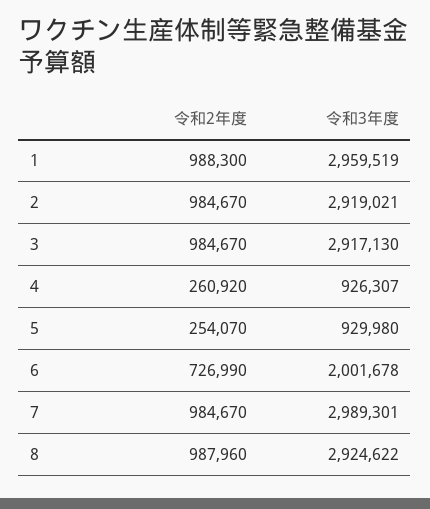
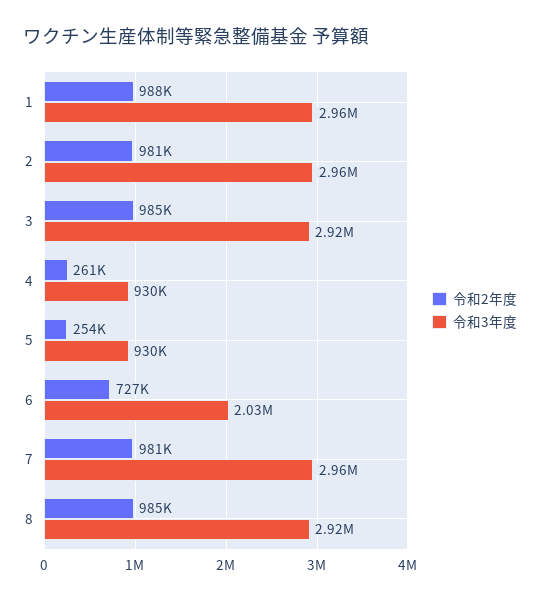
  {
    "令和2年度": {
      "1": 988300,
-     "2": 984670,
+     "2": 981000,
      "3": 984670,
      "4": 260920,
      "5": 254070,
      "6": 726990,
-     "7": 984670,
+     "7": 981000,
-     "8": 987960
+     "8": 985000
    },
    "令和3年度": {
      "1": 2959519,
-     "2": 2919021,
+     "2": 2960000,
      "3": 2917130,
-     "4": 926307,
+     "4": 930000,
      "5": 929980,
-     "6": 2001678,
+     "6": 2030000,
-     "7": 2989301,
+     "7": 2960000,
      "8": 2924622
    }
  }

